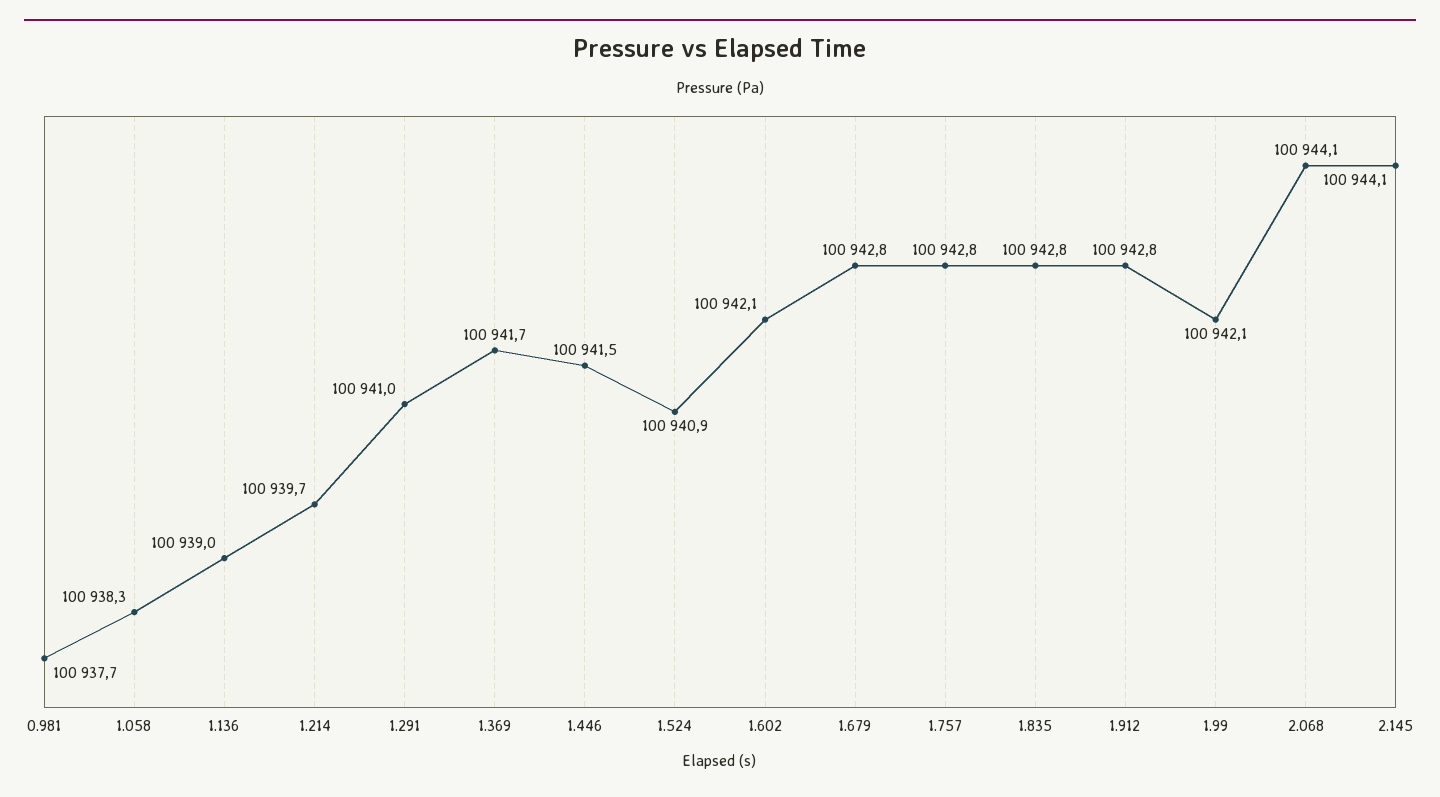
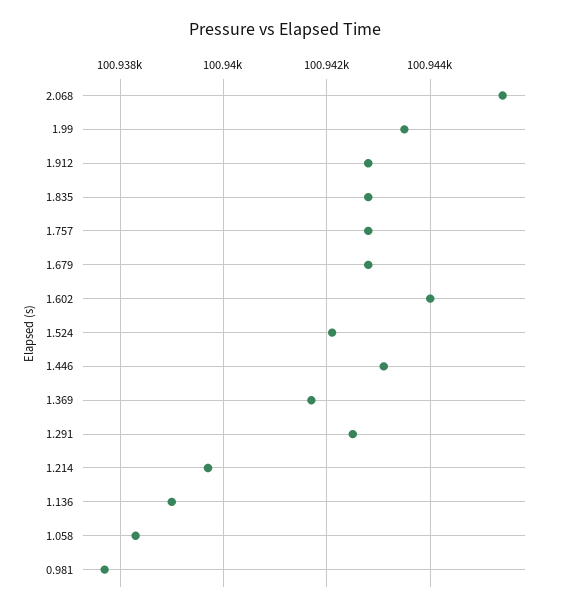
  {
    "0.981": 100937.7,
    "1.058": 100938.3,
    "1.136": 100939,
    "1.214": 100939.7,
-   "1.291": 100941,
+   "1.291": 100942.5,
    "1.369": 100941.7,
-   "1.446": 100941.5,
+   "1.446": 100943,
-   "1.524": 100940.9,
+   "1.524": 100942,
-   "1.602": 100942.1,
+   "1.602": 100944,
    "1.679": 100942.8,
    "1.757": 100942.8,
    "1.835": 100942.8,
    "1.912": 100942.8,
-   "1.99": 100942.1,
+   "1.99": 100943.5,
-   "2.068": 100944.1,
+   "2.068": 100945.5
-   "2.145": 100944.1
  }

